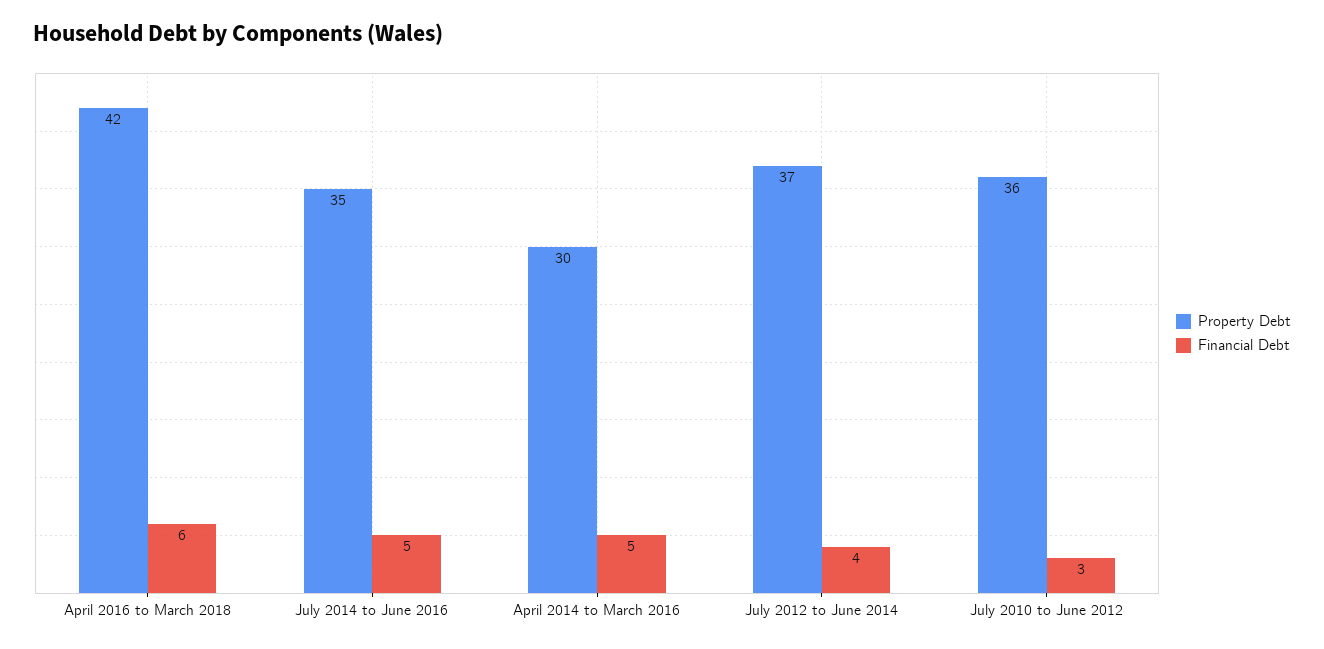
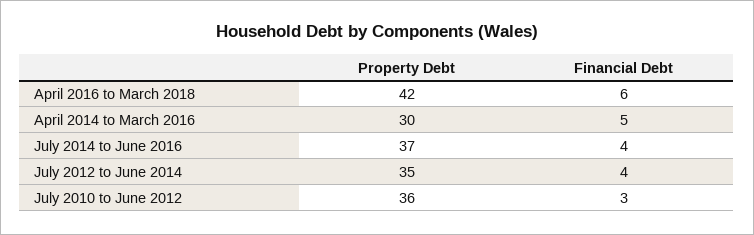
  {
    "Property Debt": {
      "April 2016 to March 2018": 42,
-     "July 2014 to June 2016": 35,
+     "July 2014 to June 2016": 37,
      "April 2014 to March 2016": 30,
-     "July 2012 to June 2014": 37,
+     "July 2012 to June 2014": 35,
      "July 2010 to June 2012": 36
    },
    "Financial Debt": {
      "April 2016 to March 2018": 6,
-     "July 2014 to June 2016": 5,
+     "July 2014 to June 2016": 4,
      "April 2014 to March 2016": 5,
      "July 2012 to June 2014": 4,
      "July 2010 to June 2012": 3
    }
  }

